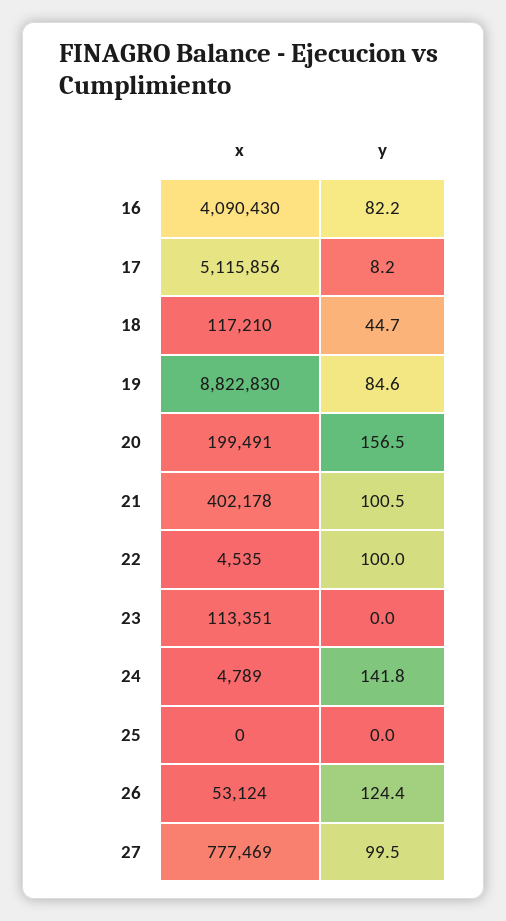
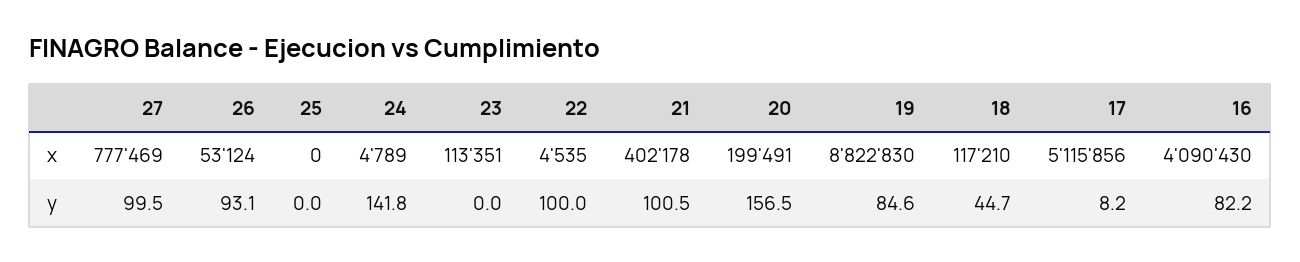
  {
    "x": {
      "16": 4090430,
      "17": 5115856,
      "18": 117210,
      "19": 8822830,
      "20": 199491,
      "21": 402178,
      "22": 4535,
      "23": 113351,
      "24": 4789,
      "25": 0,
      "26": 53124,
      "27": 777469
    },
    "y": {
      "16": 82.2,
      "17": 8.2,
      "18": 44.7,
      "19": 84.6,
      "20": 156.5,
      "21": 100.5,
      "22": 100,
      "23": 0,
      "24": 141.8,
      "25": 0,
-     "26": 124.4,
+     "26": 93.1,
      "27": 99.5
    }
  }

